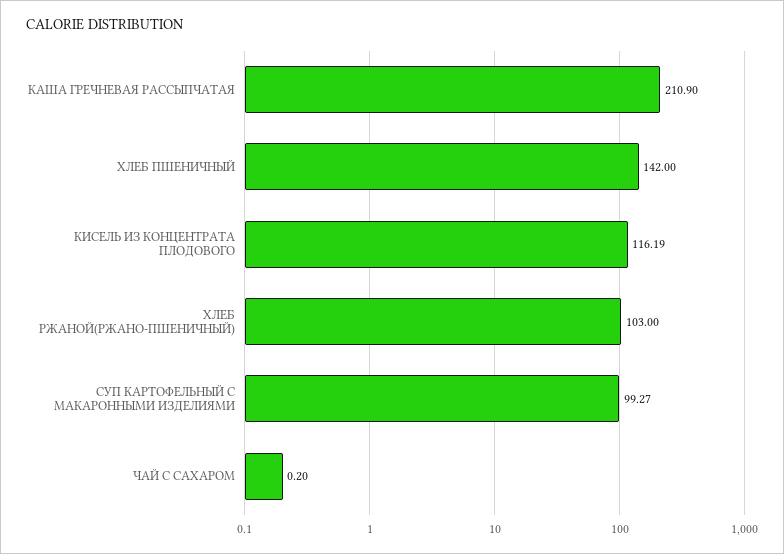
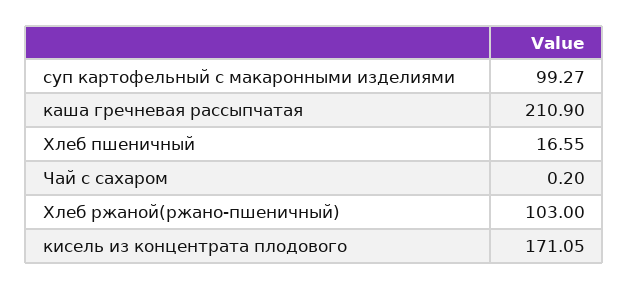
  {
    "КАША ГРЕЧНЕВАЯ РАССЫПЧАТАЯ": 210.9,
-   "ХЛЕБ ПШЕНИЧНЫЙ": 142,
+   "ХЛЕБ ПШЕНИЧНЫЙ": 16.55,
-   "КИСЕЛЬ ИЗ КОНЦЕНТРАТА ПЛОДОВОГО": 116.19,
+   "КИСЕЛЬ ИЗ КОНЦЕНТРАТА ПЛОДОВОГО": 171.05,
    "ХЛЕБ РЖАНОЙ(РЖАНО-ПШЕНИЧНЫЙ)": 103,
    "СУП КАРТОФЕЛЬНЫЙ С МАКАРОННЫМИ ИЗДЕЛИЯМИ": 99.27,
    "ЧАЙ С САХАРОМ": 0.2
  }

